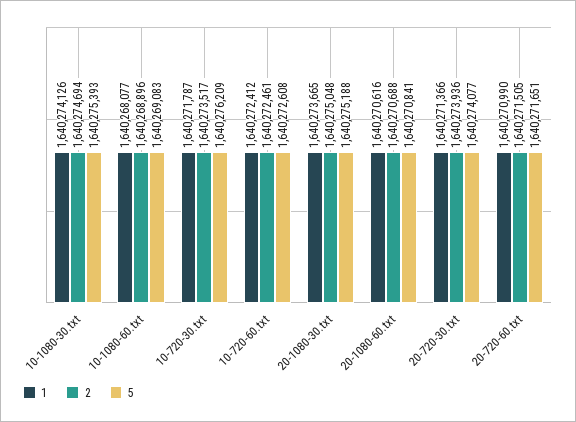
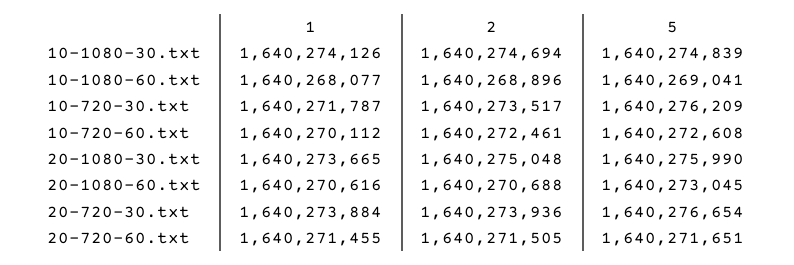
  {
    "1": {
      "10-1080-30.txt": 1640274126,
      "10-1080-60.txt": 1640268077,
      "10-720-30.txt": 1640271787,
-     "10-720-60.txt": 1640272412,
+     "10-720-60.txt": 1640270112,
      "20-1080-30.txt": 1640273665,
      "20-1080-60.txt": 1640270616,
-     "20-720-30.txt": 1640271366,
+     "20-720-30.txt": 1640273884,
-     "20-720-60.txt": 1640270990
+     "20-720-60.txt": 1640271455
    },
    "2": {
      "10-1080-30.txt": 1640274694,
      "10-1080-60.txt": 1640268896,
      "10-720-30.txt": 1640273517,
      "10-720-60.txt": 1640272461,
      "20-1080-30.txt": 1640275048,
      "20-1080-60.txt": 1640270688,
      "20-720-30.txt": 1640273936,
      "20-720-60.txt": 1640271505
    },
    "5": {
-     "10-1080-30.txt": 1640275393,
+     "10-1080-30.txt": 1640274839,
-     "10-1080-60.txt": 1640269083,
+     "10-1080-60.txt": 1640269041,
      "10-720-30.txt": 1640276209,
      "10-720-60.txt": 1640272608,
-     "20-1080-30.txt": 1640275188,
+     "20-1080-30.txt": 1640275990,
-     "20-1080-60.txt": 1640270841,
+     "20-1080-60.txt": 1640273045,
-     "20-720-30.txt": 1640274077,
+     "20-720-30.txt": 1640276654,
      "20-720-60.txt": 1640271651
    }
  }

